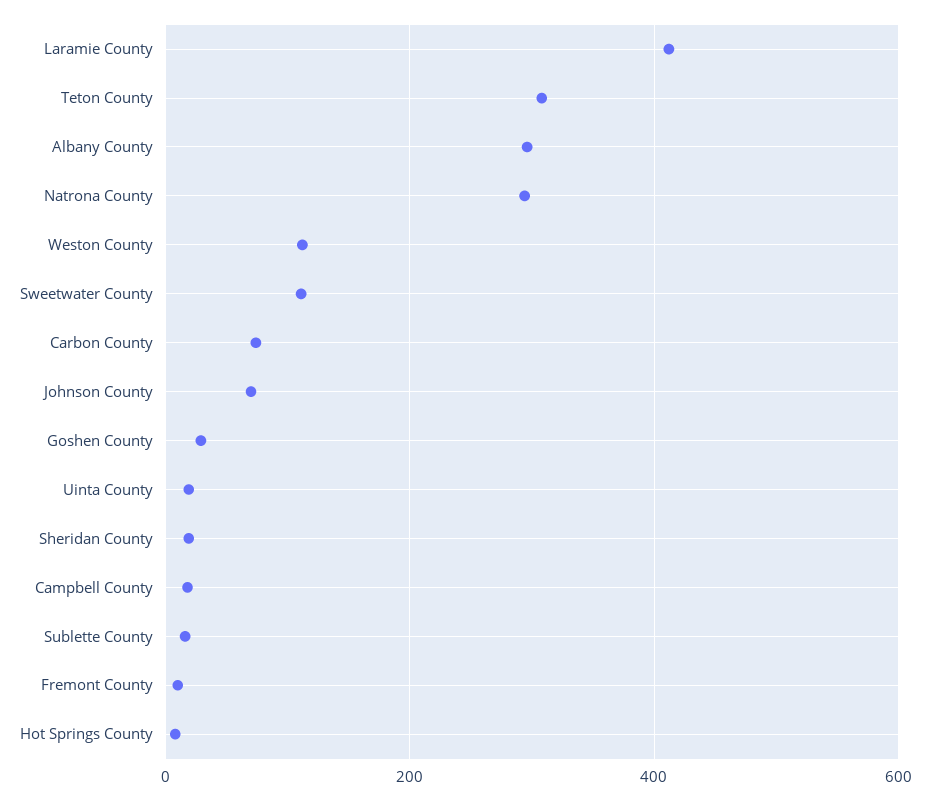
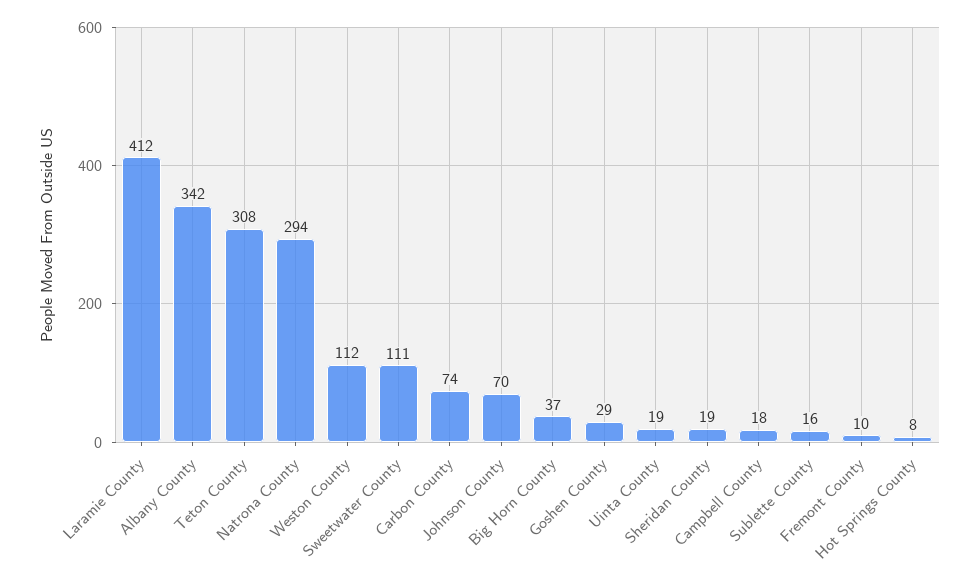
  {
    "Laramie County": 412,
    "Teton County": 308,
-   "Albany County": 300,
+   "Albany County": 342,
    "Natrona County": 294,
    "Weston County": 112,
    "Sweetwater County": 111,
    "Carbon County": 74,
    "Johnson County": 70,
    "Goshen County": 29,
    "Uinta County": 19,
    "Sheridan County": 19,
    "Campbell County": 18,
    "Sublette County": 16,
    "Fremont County": 10,
-   "Hot Springs County": 8
+   "Hot Springs County": 8,
+   "Big Horn County": 37
  }

